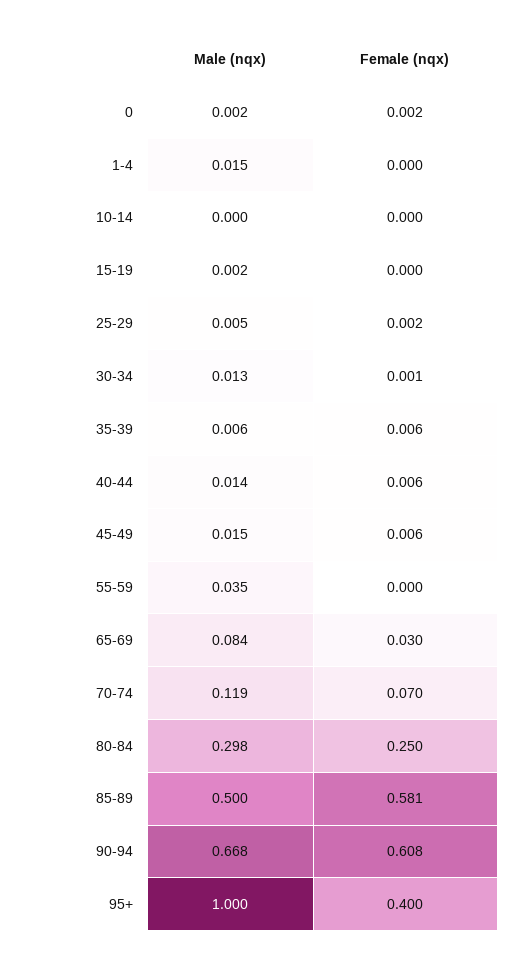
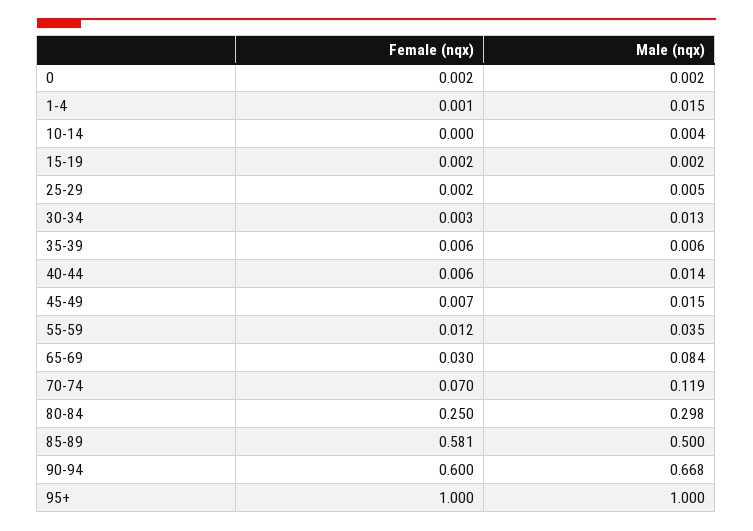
  {
    "Male (nqx)": {
      "0": 0.002,
      "1-4": 0.015,
-     "10-14": 0,
+     "10-14": 0.004,
      "15-19": 0.002,
      "25-29": 0.005,
      "30-34": 0.013,
      "35-39": 0.006,
      "40-44": 0.014,
      "45-49": 0.015,
      "55-59": 0.035,
      "65-69": 0.084,
      "70-74": 0.119,
      "80-84": 0.298,
      "85-89": 0.5,
      "90-94": 0.668,
      "95+": 1
    },
    "Female (nqx)": {
      "0": 0.002,
-     "1-4": 0,
+     "1-4": 0.001,
      "10-14": 0,
-     "15-19": 0,
+     "15-19": 0.002,
      "25-29": 0.002,
-     "30-34": 0.001,
+     "30-34": 0.003,
      "35-39": 0.006,
      "40-44": 0.006,
-     "45-49": 0.006,
+     "45-49": 0.007,
-     "55-59": 0,
+     "55-59": 0.012,
      "65-69": 0.03,
      "70-74": 0.07,
      "80-84": 0.25,
      "85-89": 0.581,
-     "90-94": 0.608,
+     "90-94": 0.6,
-     "95+": 0.4
+     "95+": 1
    }
  }

